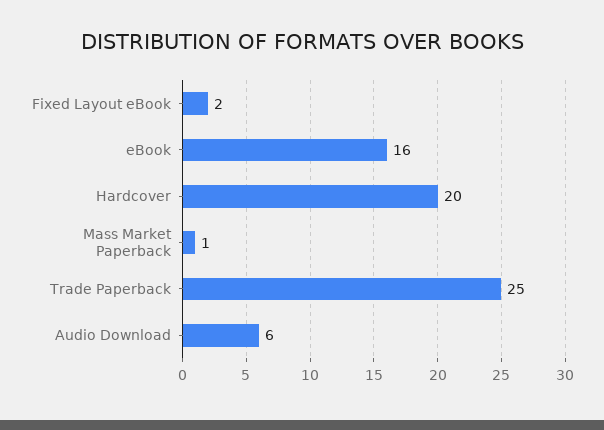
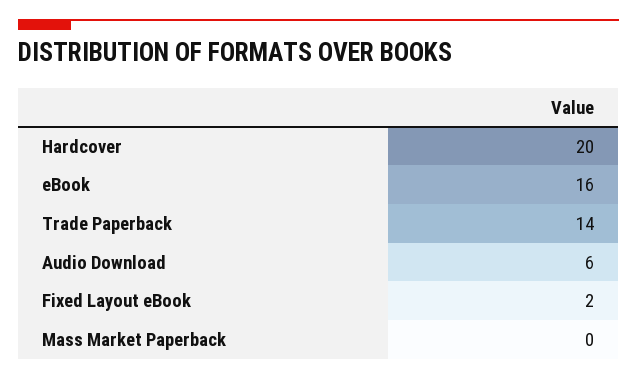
  {
    "Fixed Layout eBook": 2,
    "eBook": 16,
    "Hardcover": 20,
-   "Mass Market Paperback": 1,
+   "Mass Market Paperback": 0,
-   "Trade Paperback": 25,
+   "Trade Paperback": 14,
    "Audio Download": 6
  }

